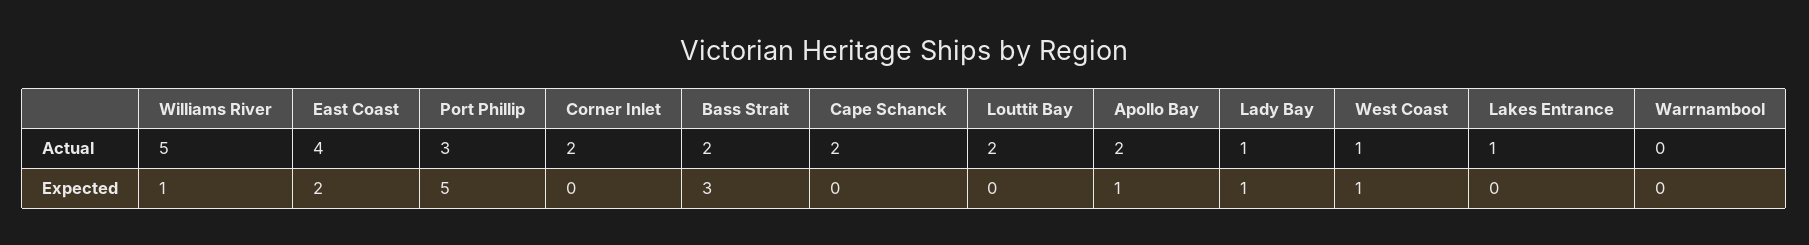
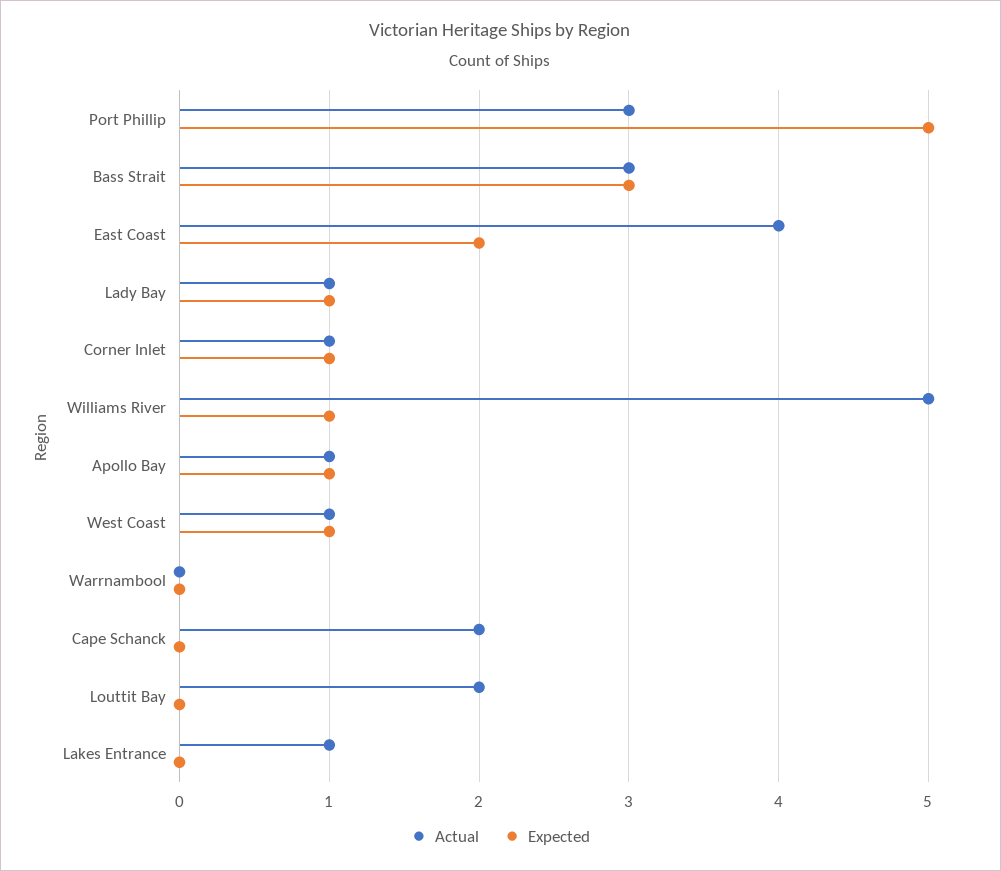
  {
    "Actual": {
      "Williams River": 5,
      "East Coast": 4,
      "Port Phillip": 3,
-     "Corner Inlet": 2,
+     "Corner Inlet": 1,
-     "Bass Strait": 2,
+     "Bass Strait": 3,
      "Cape Schanck": 2,
      "Louttit Bay": 2,
-     "Apollo Bay": 2,
+     "Apollo Bay": 1,
      "Lady Bay": 1,
      "West Coast": 1,
      "Lakes Entrance": 1,
      "Warrnambool": 0
    },
    "Expected": {
      "Williams River": 1,
      "East Coast": 2,
      "Port Phillip": 5,
-     "Corner Inlet": 0,
+     "Corner Inlet": 1,
      "Bass Strait": 3,
      "Cape Schanck": 0,
      "Louttit Bay": 0,
      "Apollo Bay": 1,
      "Lady Bay": 1,
      "West Coast": 1,
      "Lakes Entrance": 0,
      "Warrnambool": 0
    }
  }

